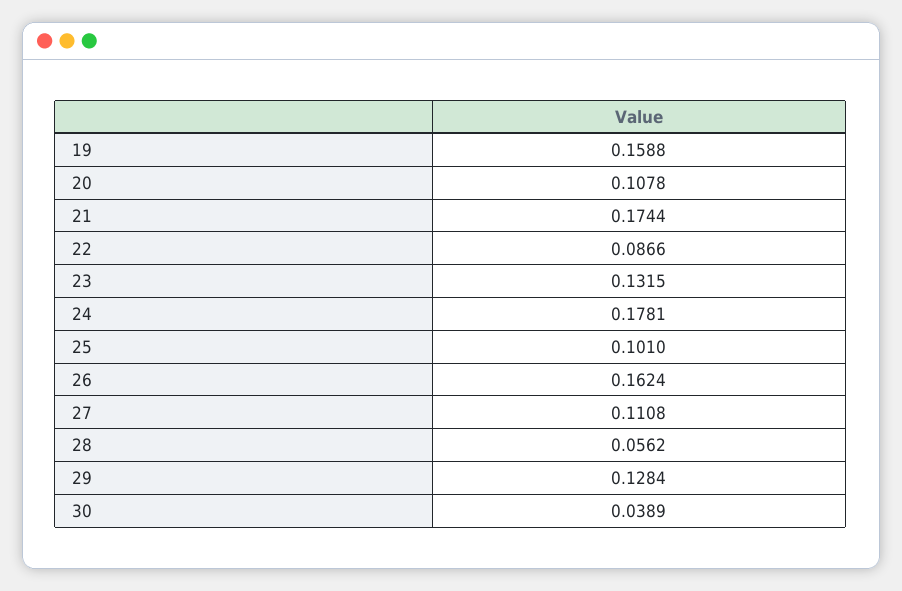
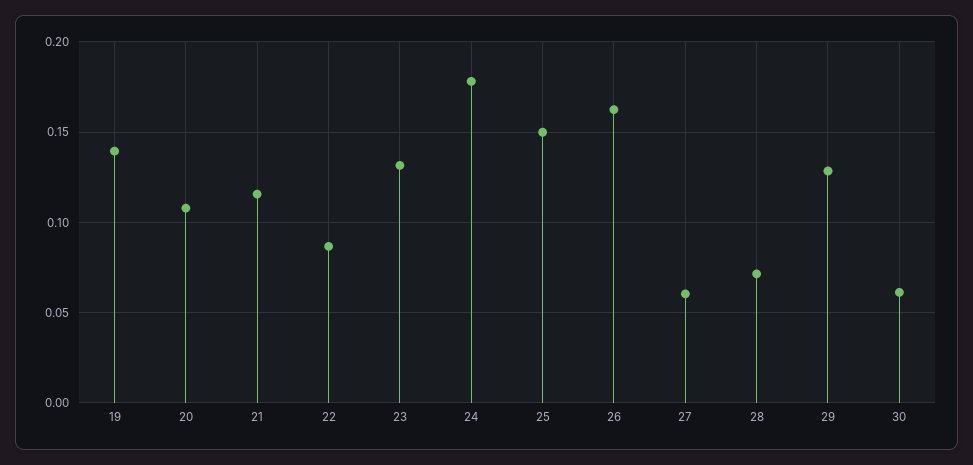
  {
-   "19": 0.1588,
+   "19": 0.14,
    "20": 0.1078,
-   "21": 0.1744,
+   "21": 0.115,
    "22": 0.0866,
    "23": 0.1315,
    "24": 0.1781,
-   "25": 0.101,
+   "25": 0.15,
    "26": 0.1624,
-   "27": 0.1108,
+   "27": 0.06,
-   "28": 0.0562,
+   "28": 0.07,
    "29": 0.1284,
-   "30": 0.0389
+   "30": 0.06
  }

